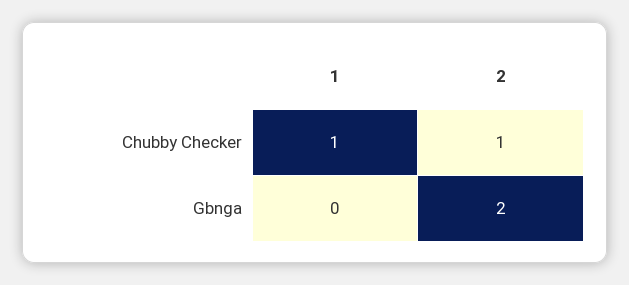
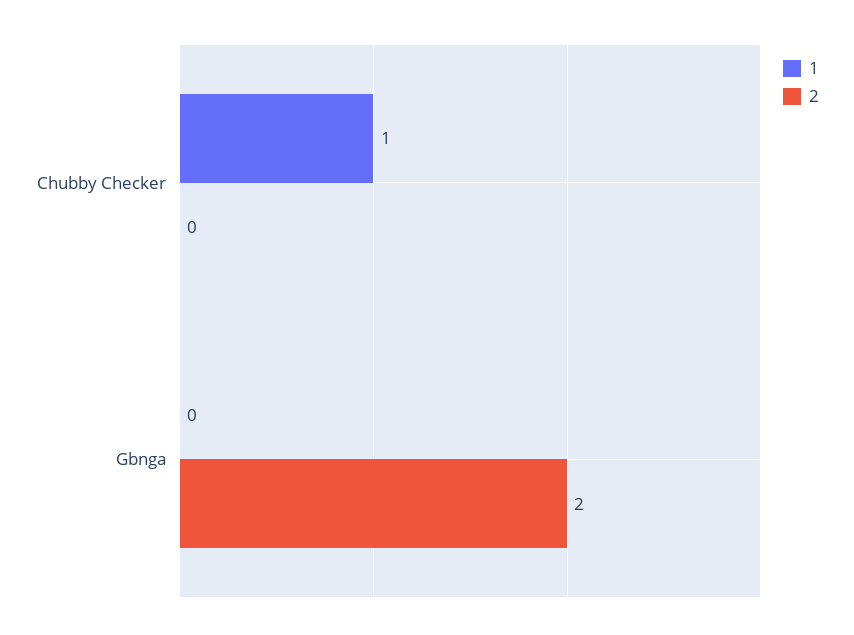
  {
    "1": {
      "Chubby Checker": 1,
      "Gbnga": 0
    },
    "2": {
-     "Chubby Checker": 1,
+     "Chubby Checker": 0,
      "Gbnga": 2
    }
  }

